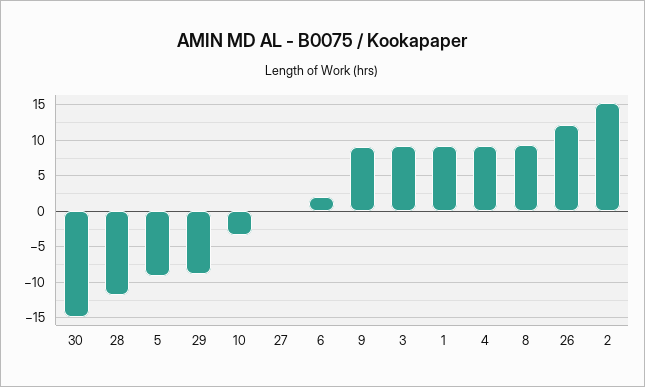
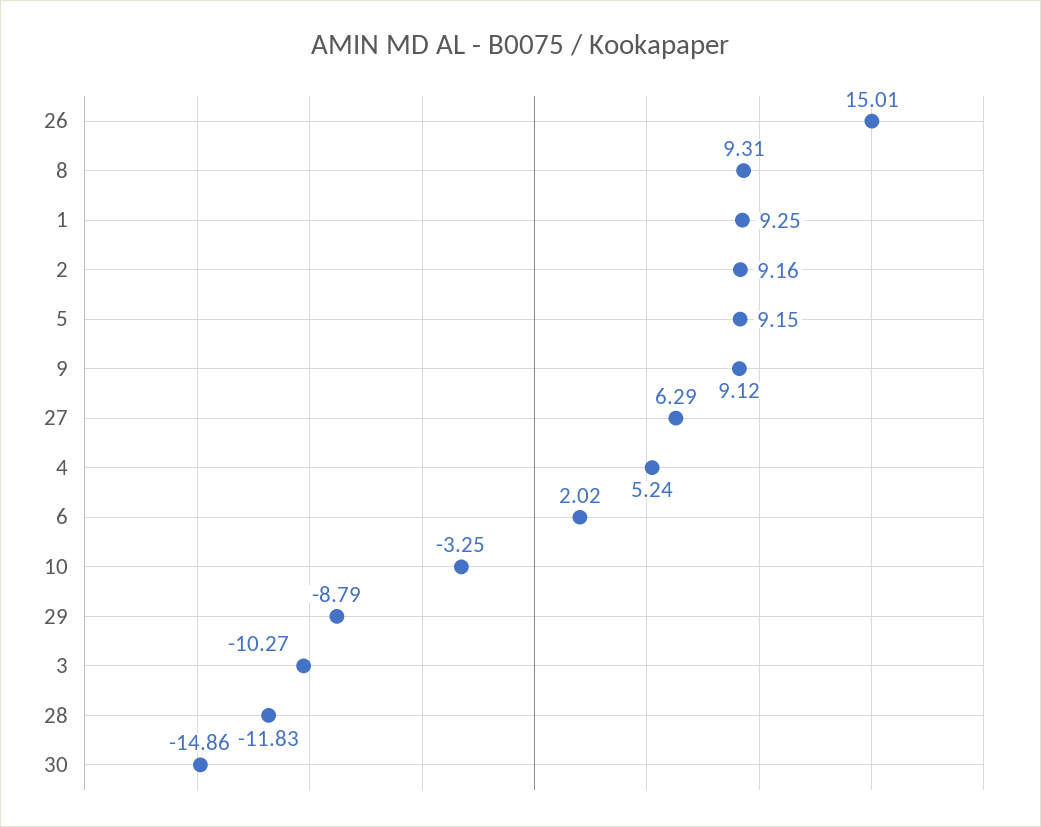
  {
    "30": -14.86,
    "28": -11.83,
-   "5": -9,
+   "5": 9.15,
    "29": -8.79,
    "10": -3.25,
-   "27": 0,
+   "27": 6.29,
    "6": 2.02,
    "9": 9.12,
-   "3": 9,
+   "3": -10.27,
    "1": 9.25,
-   "4": 9,
+   "4": 5.24,
    "8": 9.31,
-   "26": 12,
+   "26": 15.01,
-   "2": 15
+   "2": 9.16
  }

